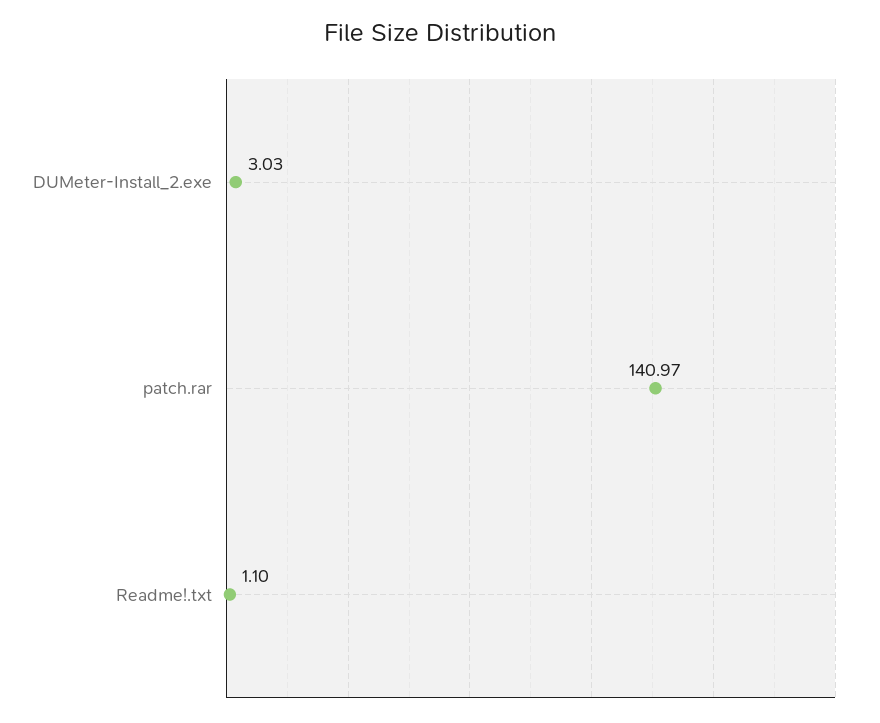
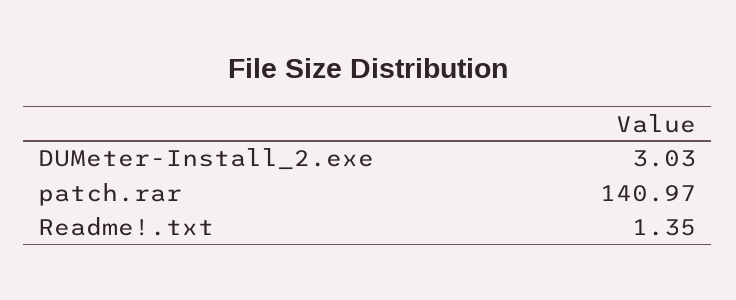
  {
    "DUMeter-Install_2.exe": 3.03,
    "patch.rar": 140.97,
-   "Readme!.txt": 1.1
+   "Readme!.txt": 1.35
  }

